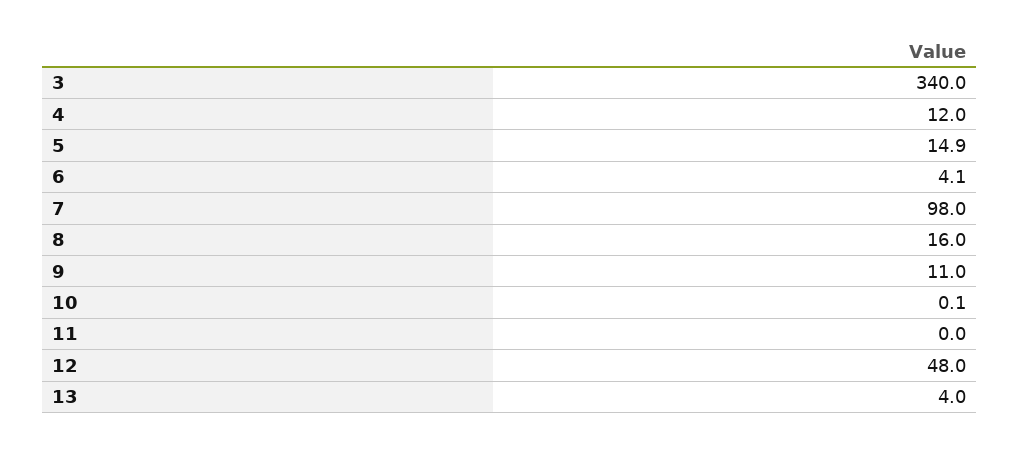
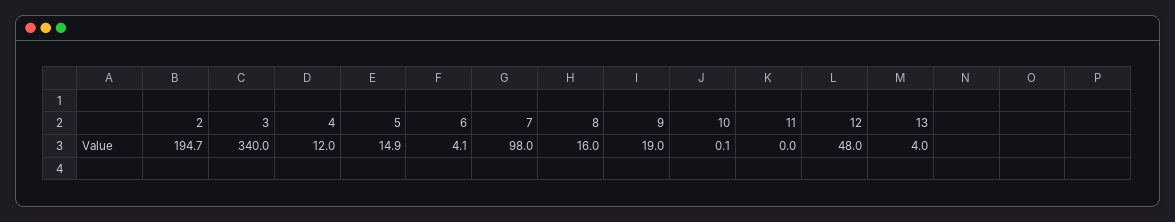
  {
    "3": 340,
    "4": 12,
    "5": 14.9,
    "6": 4.1,
    "7": 98,
    "8": 16,
-   "9": 11,
+   "9": 19,
    "10": 0.1,
    "11": 0,
    "12": 48,
-   "13": 4
+   "13": 4,
+   "2": 194.7
  }

